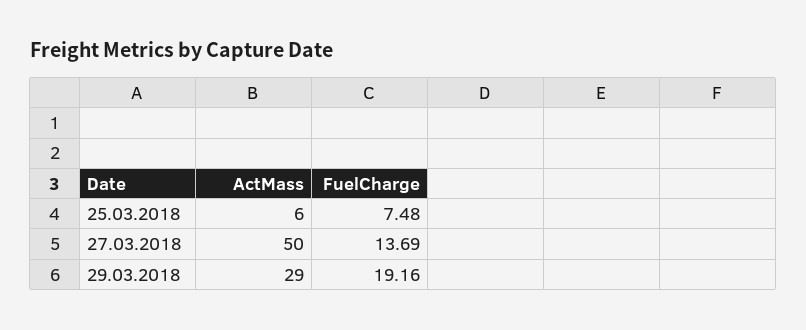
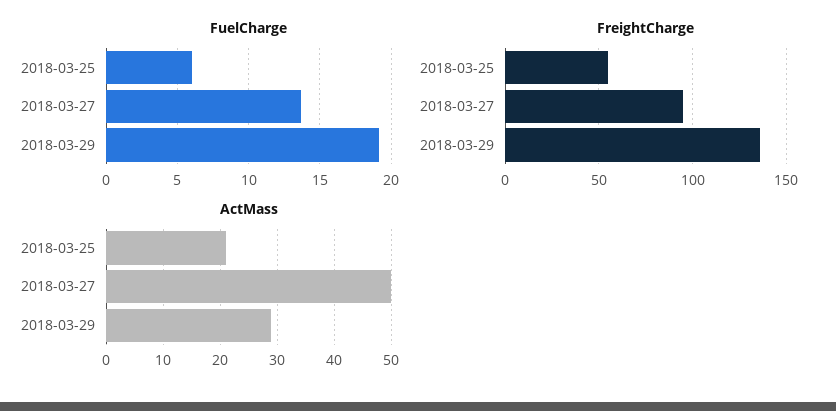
  {
    "ActMass": {
-     "25.03.2018": 6,
+     "25.03.2018": 20,
      "27.03.2018": 50,
      "29.03.2018": 29
    },
    "FuelCharge": {
-     "25.03.2018": 7.48,
+     "25.03.2018": 6,
      "27.03.2018": 13.69,
      "29.03.2018": 19.16
-   }
+   },
+   "FreightCharge": {
+     "25.03.2018": 55,
+     "27.03.2018": 95,
+     "29.03.2018": 135
+   }
  }

